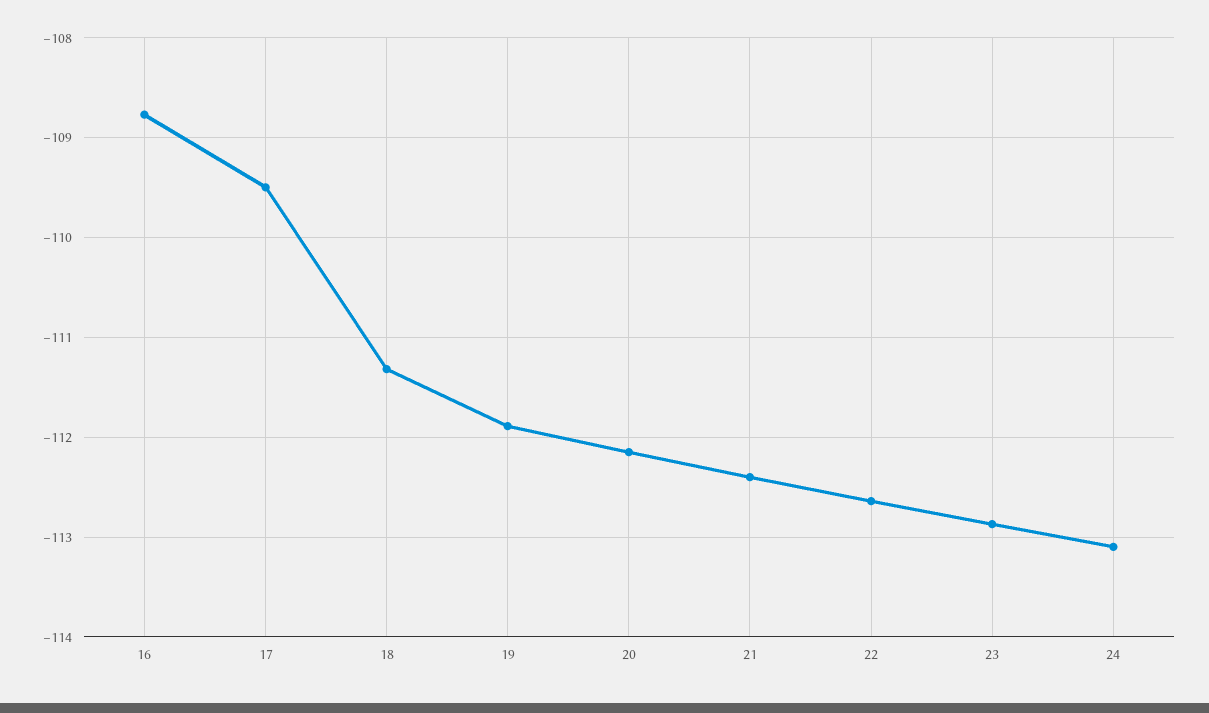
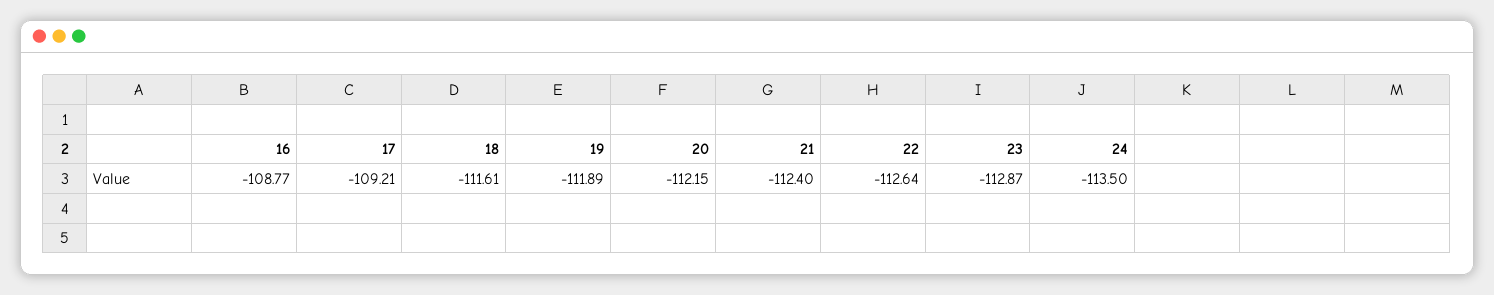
  {
    "16": -108.77,
-   "17": -109.5,
+   "17": -109.21,
-   "18": -111.3,
+   "18": -111.61,
    "19": -111.89,
    "20": -112.15,
    "21": -112.4,
    "22": -112.64,
    "23": -112.87,
-   "24": -113.1
+   "24": -113.5
  }

